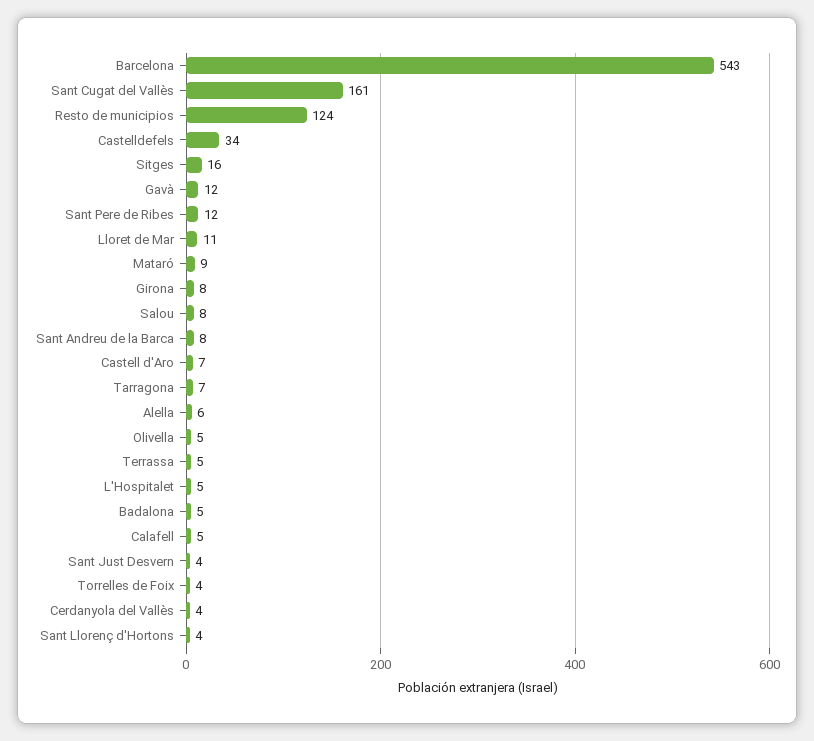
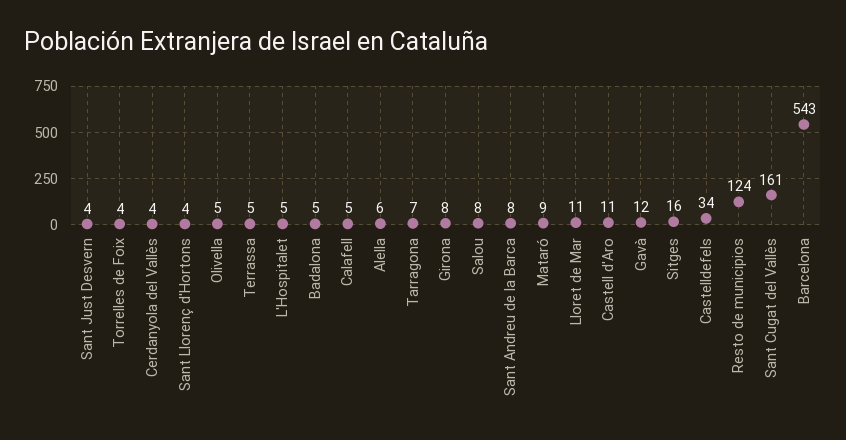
  {
    "Barcelona": 543,
    "Sant Cugat del Vallès": 161,
    "Resto de municipios": 124,
    "Castelldefels": 34,
    "Sitges": 16,
    "Gavà": 12,
-   "Sant Pere de Ribes": 12,
    "Lloret de Mar": 11,
    "Mataró": 9,
    "Girona": 8,
    "Salou": 8,
    "Sant Andreu de la Barca": 8,
-   "Castell d'Aro": 7,
+   "Castell d'Aro": 11,
    "Tarragona": 7,
    "Alella": 6,
    "Olivella": 5,
    "Terrassa": 5,
    "L'Hospitalet": 5,
    "Badalona": 5,
    "Calafell": 5,
    "Sant Just Desvern": 4,
    "Torrelles de Foix": 4,
    "Cerdanyola del Vallès": 4,
    "Sant Llorenç d'Hortons": 4
  }

